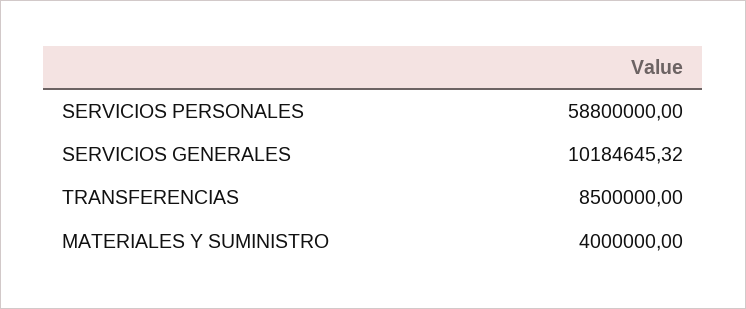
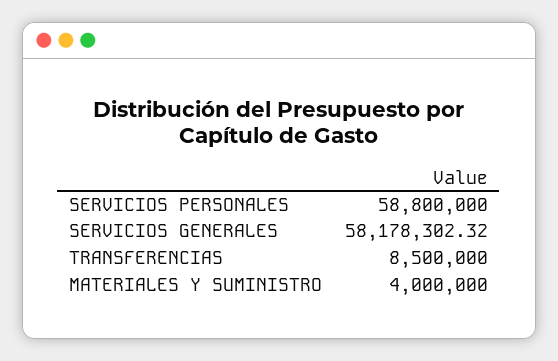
  {
    "SERVICIOS PERSONALES": 58800000,
-   "SERVICIOS GENERALES": 10184645.32,
+   "SERVICIOS GENERALES": 58178302.32,
    "TRANSFERENCIAS": 8500000,
    "MATERIALES Y SUMINISTRO": 4000000
  }

